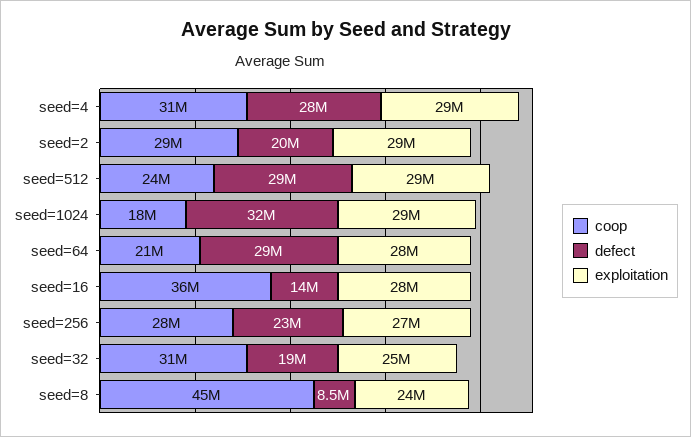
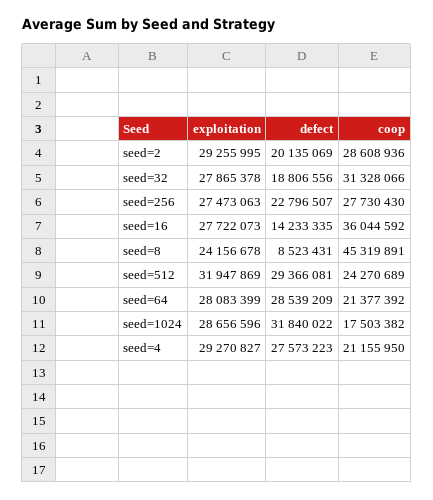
  {
    "coop": {
-     "seed=4": 31000000,
+     "seed=4": 21155950,
      "seed=2": 28608936,
      "seed=512": 24270689,
      "seed=1024": 17503382,
      "seed=64": 21377392,
      "seed=16": 36044592,
      "seed=256": 27730430,
      "seed=32": 31328066,
      "seed=8": 45319891
    },
    "defect": {
      "seed=4": 27573223,
      "seed=2": 20135069,
      "seed=512": 29366081,
      "seed=1024": 31840022,
      "seed=64": 28539209,
      "seed=16": 14233335,
      "seed=256": 22796507,
      "seed=32": 18806556,
      "seed=8": 8523431
    },
    "exploitation": {
      "seed=4": 29270827,
      "seed=2": 29255995,
-     "seed=512": 29000000,
+     "seed=512": 31947869,
      "seed=1024": 28656596,
      "seed=64": 28083399,
      "seed=16": 27722073,
      "seed=256": 27473063,
-     "seed=32": 25000000,
+     "seed=32": 27865378,
      "seed=8": 24156678
    }
  }

